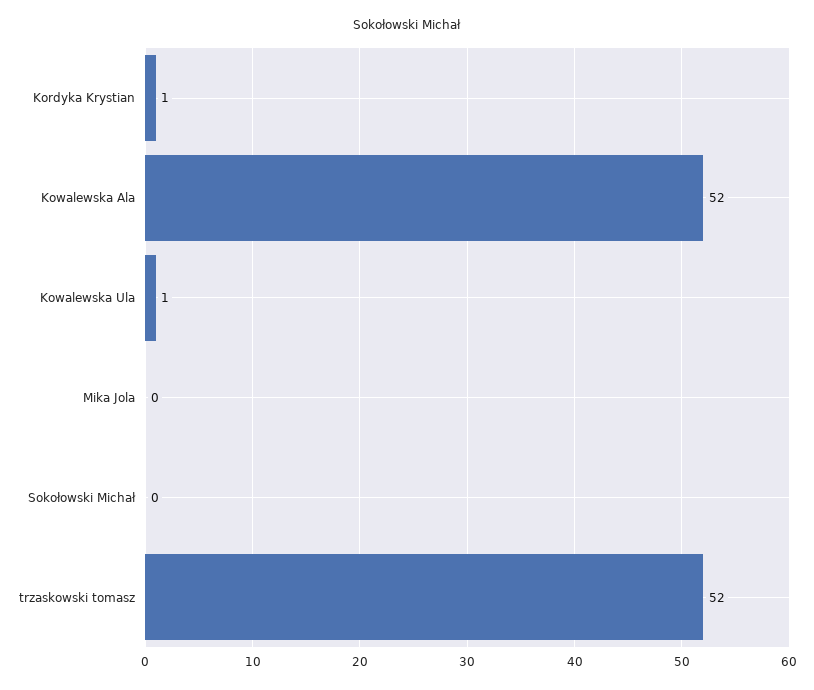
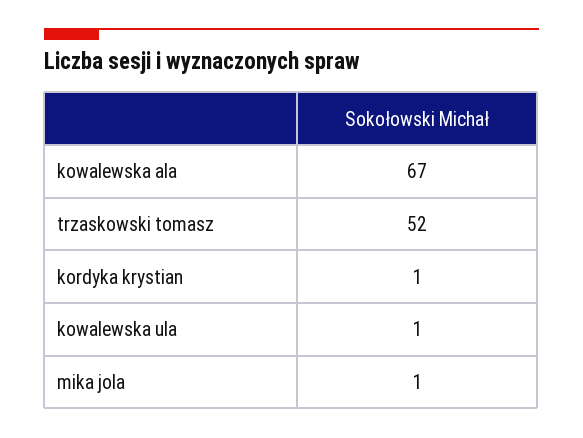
  {
    "Kordyka Krystian": 1,
-   "Kowalewska Ala": 52,
+   "Kowalewska Ala": 67,
    "Kowalewska Ula": 1,
-   "Mika Jola": 0,
+   "Mika Jola": 1,
-   "Sokołowski Michał": 0,
    "trzaskowski tomasz": 52
  }

